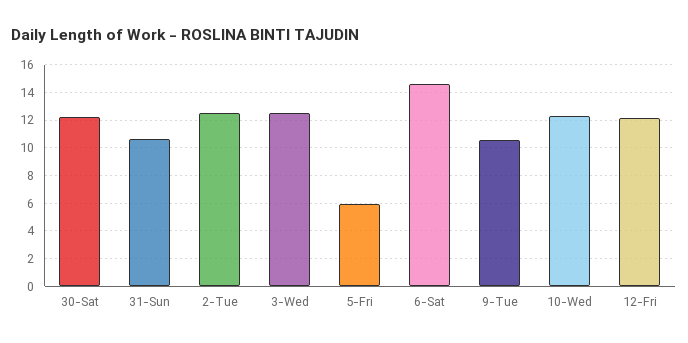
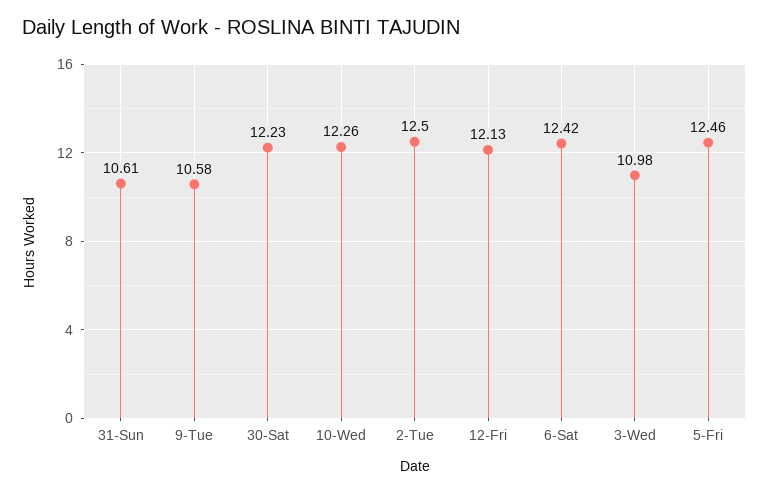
  {
    "30-Sat": 12.23,
    "31-Sun": 10.61,
    "2-Tue": 12.5,
-   "3-Wed": 12.5,
+   "3-Wed": 10.98,
-   "5-Fri": 6,
+   "5-Fri": 12.46,
-   "6-Sat": 14.5,
+   "6-Sat": 12.42,
    "9-Tue": 10.58,
    "10-Wed": 12.26,
    "12-Fri": 12.13
  }

